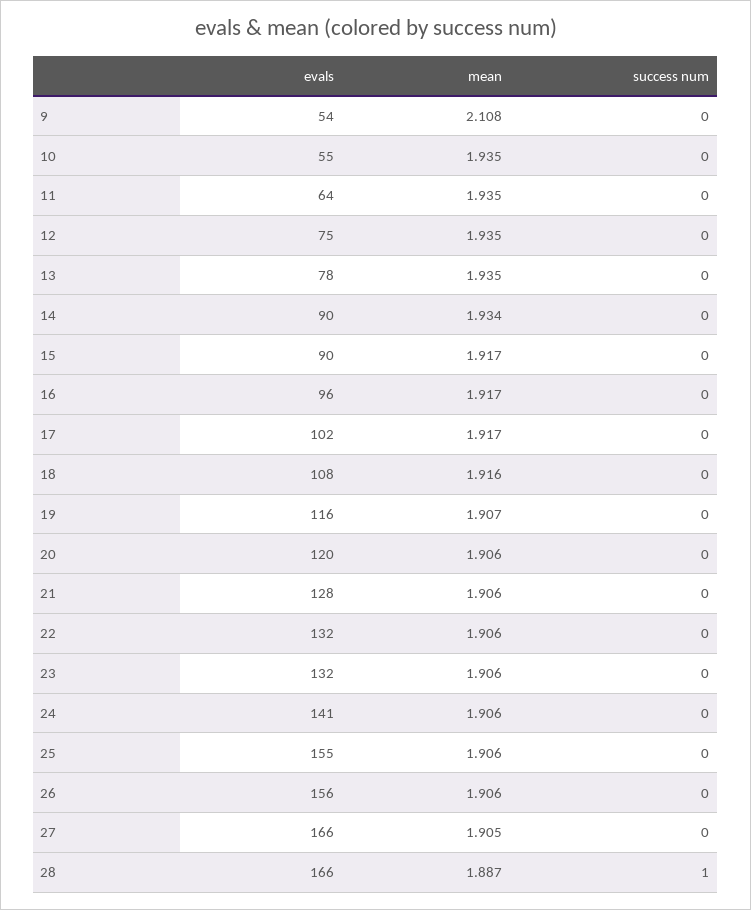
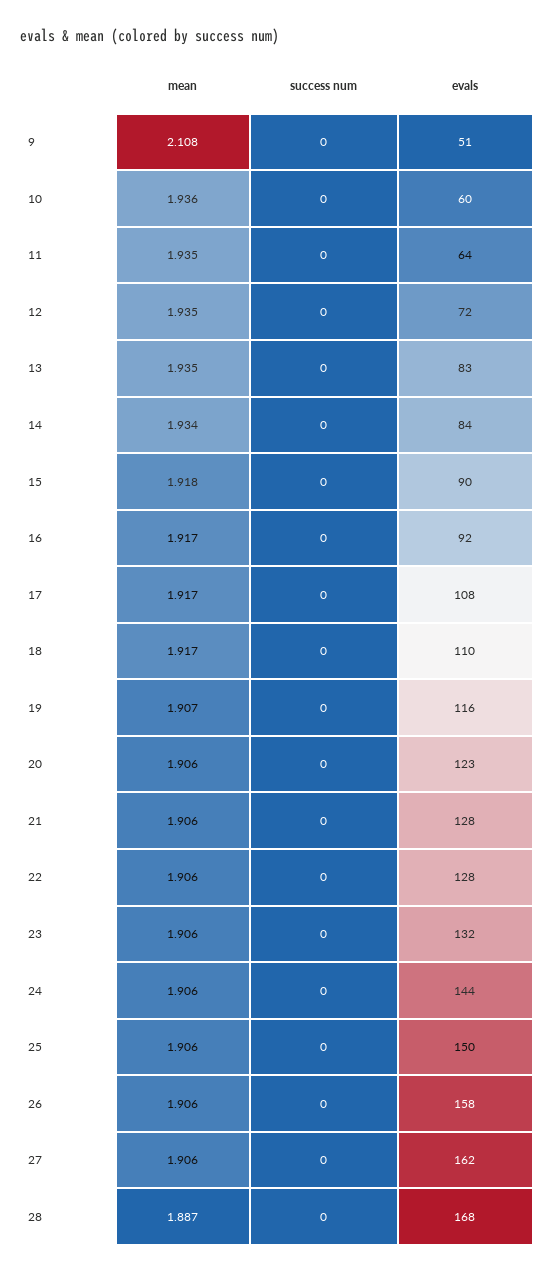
  {
    "evals": {
-     "9": 54,
+     "9": 51,
-     "10": 55,
+     "10": 60,
      "11": 64,
-     "12": 75,
+     "12": 72,
-     "13": 78,
+     "13": 83,
-     "14": 90,
+     "14": 84,
      "15": 90,
-     "16": 96,
+     "16": 92,
-     "17": 102,
+     "17": 108,
-     "18": 108,
+     "18": 110,
      "19": 116,
-     "20": 120,
+     "20": 123,
      "21": 128,
-     "22": 132,
+     "22": 128,
      "23": 132,
-     "24": 141,
+     "24": 144,
-     "25": 155,
+     "25": 150,
-     "26": 156,
+     "26": 158,
-     "27": 166,
+     "27": 162,
-     "28": 166
+     "28": 168
    },
    "mean": {
      "9": 2.108,
-     "10": 1.935,
+     "10": 1.936,
      "11": 1.935,
      "12": 1.935,
      "13": 1.935,
      "14": 1.934,
-     "15": 1.917,
+     "15": 1.918,
      "16": 1.917,
      "17": 1.917,
-     "18": 1.916,
+     "18": 1.917,
      "19": 1.907,
      "20": 1.906,
      "21": 1.906,
      "22": 1.906,
      "23": 1.906,
      "24": 1.906,
      "25": 1.906,
      "26": 1.906,
-     "27": 1.905,
+     "27": 1.906,
      "28": 1.887
    },
    "success num": {
      "9": 0,
      "10": 0,
      "11": 0,
      "12": 0,
      "13": 0,
      "14": 0,
      "15": 0,
      "16": 0,
      "17": 0,
      "18": 0,
      "19": 0,
      "20": 0,
      "21": 0,
      "22": 0,
      "23": 0,
      "24": 0,
      "25": 0,
      "26": 0,
      "27": 0,
-     "28": 1
+     "28": 0
    }
  }

